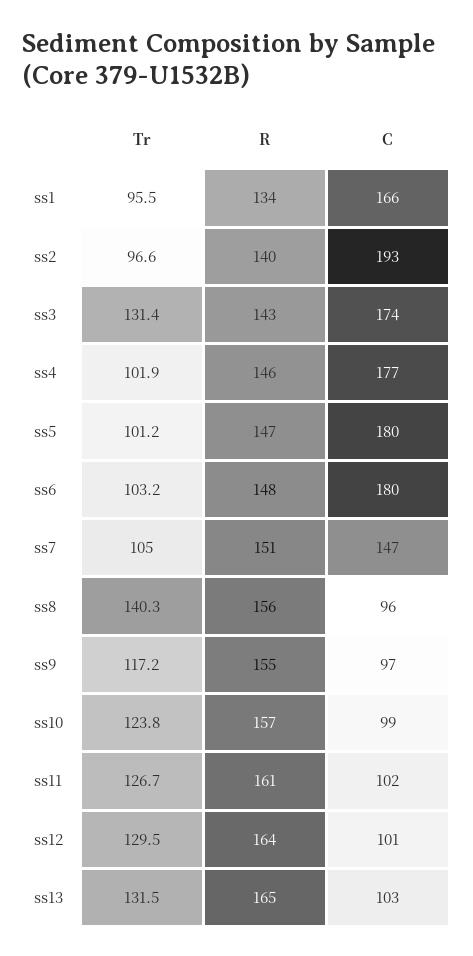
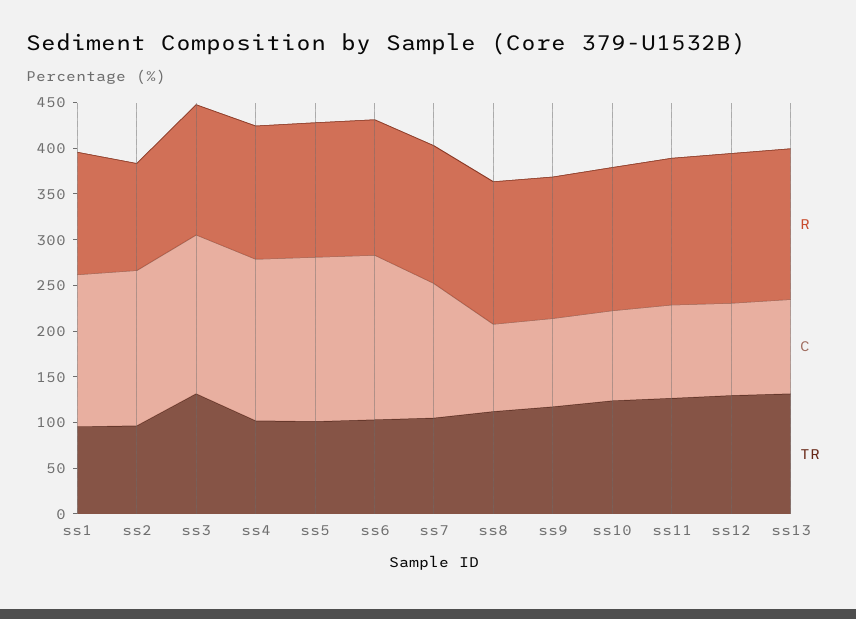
  {
    "Tr": {
      "ss1": 95.5,
      "ss2": 96.6,
      "ss3": 131.4,
      "ss4": 101.9,
      "ss5": 101.2,
      "ss6": 103.2,
      "ss7": 105,
-     "ss8": 140.3,
+     "ss8": 110,
      "ss9": 117.2,
      "ss10": 123.8,
      "ss11": 126.7,
      "ss12": 129.5,
      "ss13": 131.5
    },
    "R": {
      "ss1": 134,
-     "ss2": 140,
+     "ss2": 120,
      "ss3": 143,
      "ss4": 146,
      "ss5": 147,
      "ss6": 148,
      "ss7": 151,
      "ss8": 156,
      "ss9": 155,
      "ss10": 157,
      "ss11": 161,
      "ss12": 164,
      "ss13": 165
    },
    "C": {
      "ss1": 166,
-     "ss2": 193,
+     "ss2": 170,
      "ss3": 174,
      "ss4": 177,
      "ss5": 180,
      "ss6": 180,
      "ss7": 147,
      "ss8": 96,
      "ss9": 97,
      "ss10": 99,
      "ss11": 102,
      "ss12": 101,
      "ss13": 103
    }
  }

